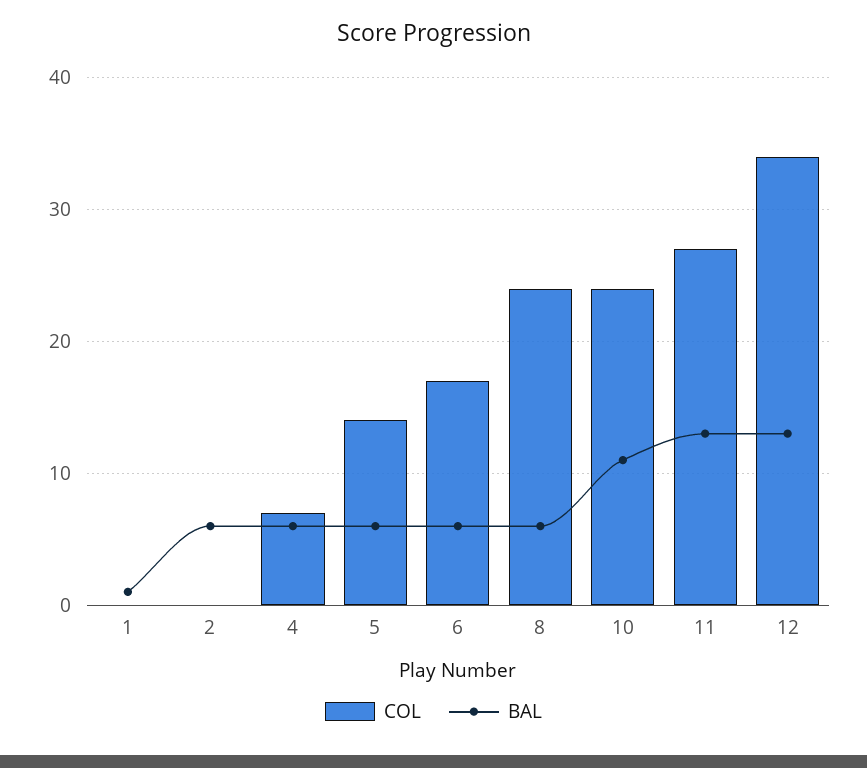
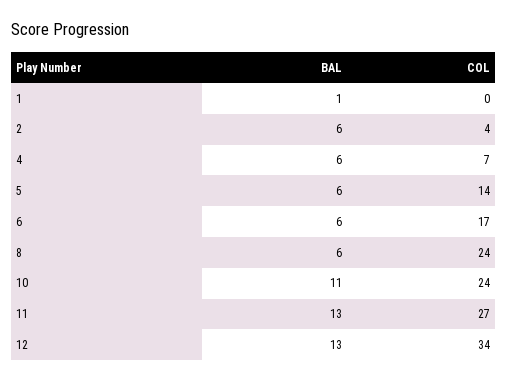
  {
    "COL": {
      "1": 0,
-     "2": 0,
+     "2": 4,
      "4": 7,
      "5": 14,
      "6": 17,
      "8": 24,
      "10": 24,
      "11": 27,
      "12": 34
    },
    "BAL": {
      "1": 1,
      "2": 6,
      "4": 6,
      "5": 6,
      "6": 6,
      "8": 6,
      "10": 11,
      "11": 13,
      "12": 13
    }
  }

